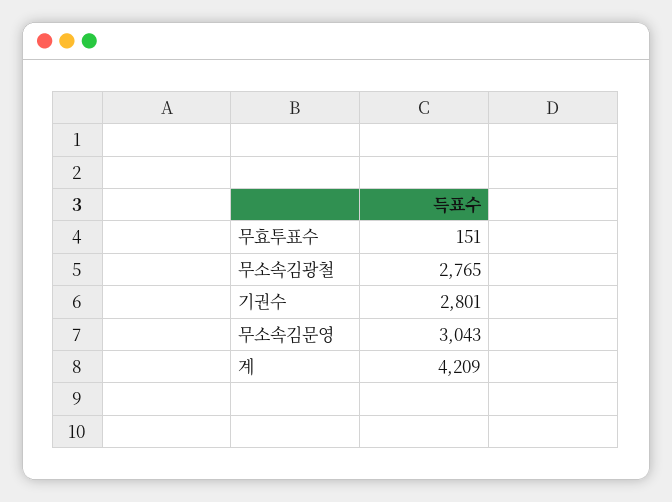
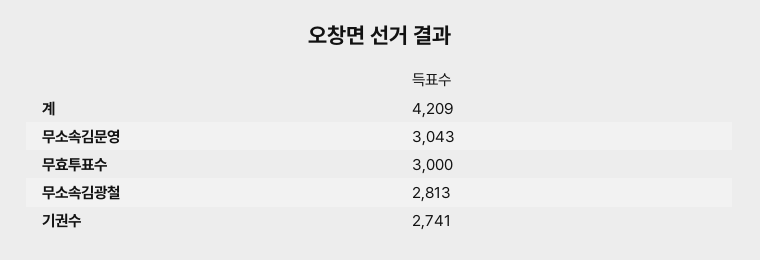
  {
-   "무효투표수": 151,
+   "무효투표수": 3000,
-   "무소속김광철": 2765,
+   "무소속김광철": 2813,
-   "기권수": 2801,
+   "기권수": 2741,
    "무소속김문영": 3043,
    "계": 4209
  }

